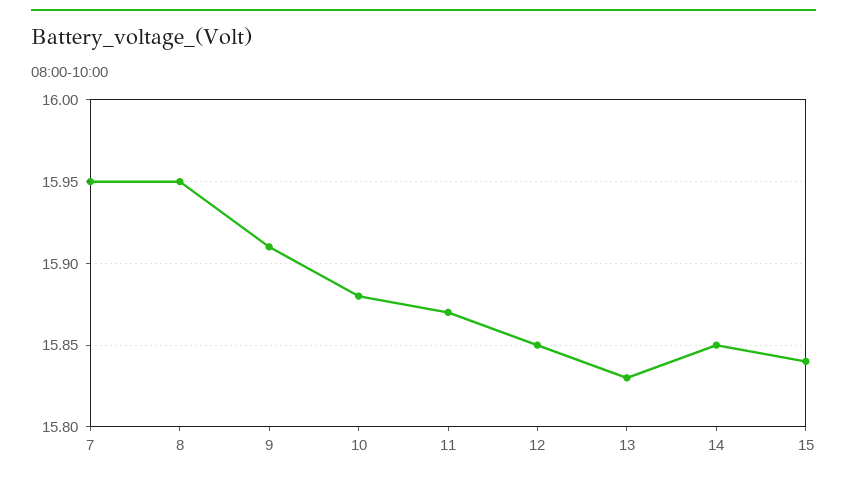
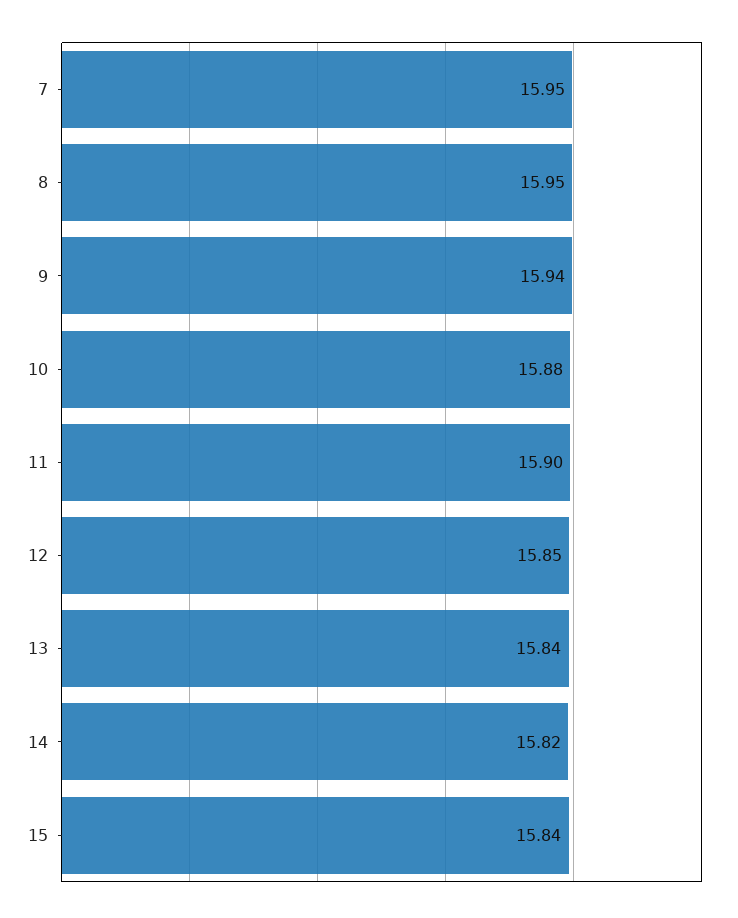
  {
    "7": 15.95,
    "8": 15.95,
-   "9": 15.91,
+   "9": 15.94,
    "10": 15.88,
-   "11": 15.87,
+   "11": 15.9,
    "12": 15.85,
-   "13": 15.83,
+   "13": 15.84,
-   "14": 15.85,
+   "14": 15.82,
    "15": 15.84
  }

